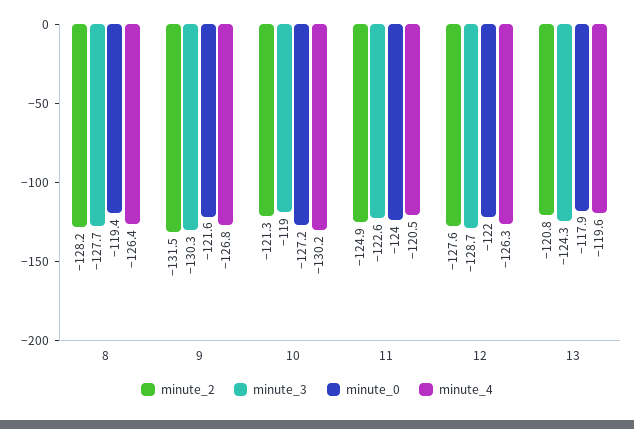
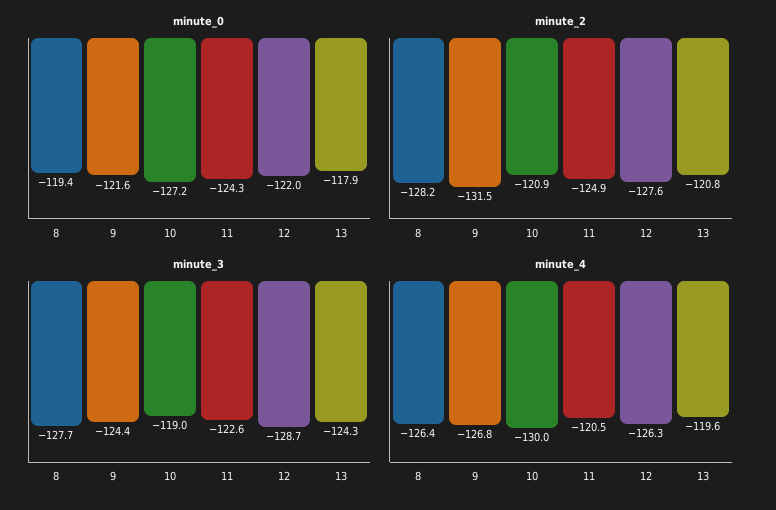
  {
    "minute_2": {
      "8": -128.2,
      "9": -131.5,
-     "10": -121.3,
+     "10": -120.9,
      "11": -124.9,
      "12": -127.6,
      "13": -120.8
    },
    "minute_3": {
      "8": -127.7,
-     "9": -130.3,
+     "9": -124.4,
      "10": -119,
      "11": -122.6,
      "12": -128.7,
      "13": -124.3
    },
    "minute_0": {
      "8": -119.4,
      "9": -121.6,
      "10": -127.2,
-     "11": -124,
+     "11": -124.3,
      "12": -122,
      "13": -117.9
    },
    "minute_4": {
      "8": -126.4,
      "9": -126.8,
-     "10": -130.2,
+     "10": -130,
      "11": -120.5,
      "12": -126.3,
      "13": -119.6
    }
  }

